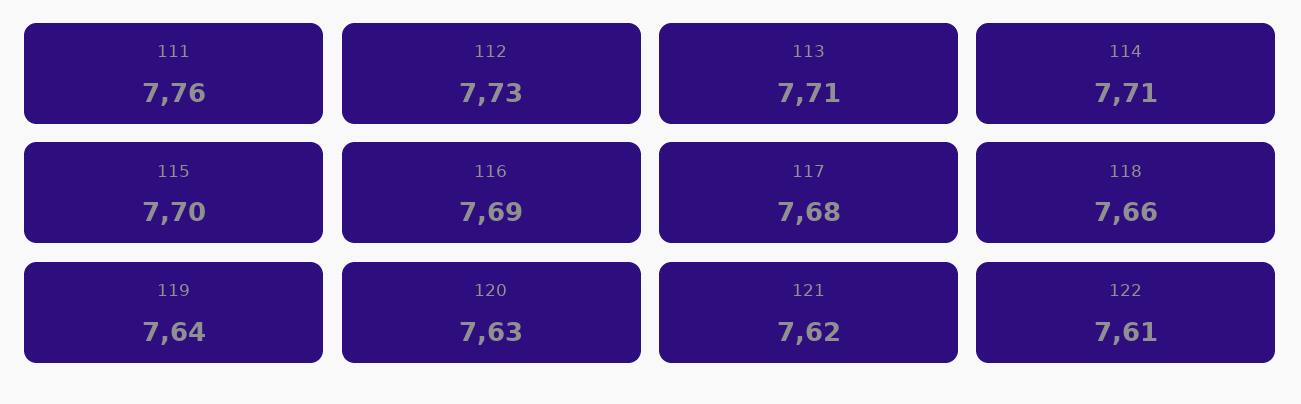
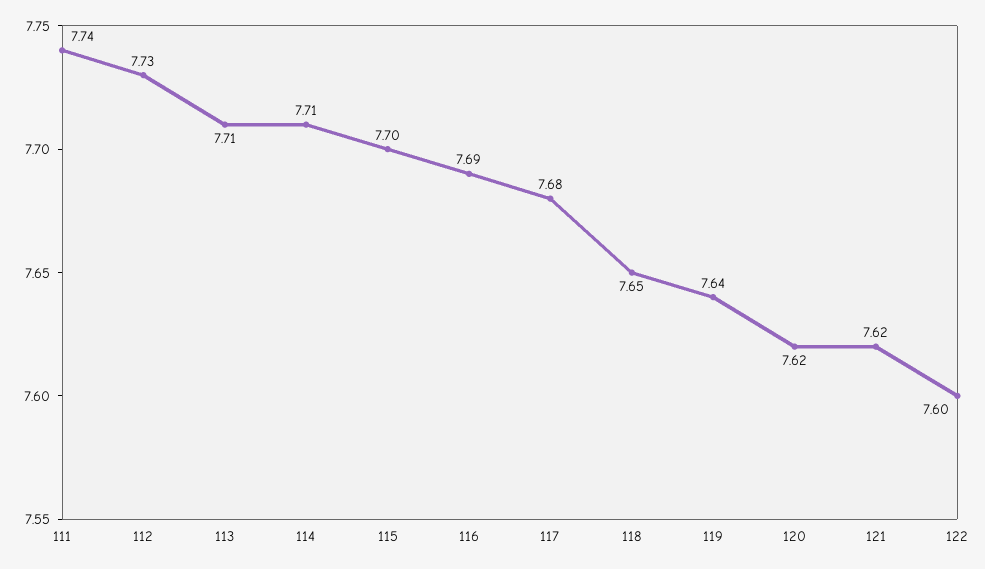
  {
-   "111": 7.76,
+   "111": 7.74,
    "112": 7.73,
    "113": 7.71,
    "114": 7.71,
    "115": 7.7,
    "116": 7.69,
    "117": 7.68,
-   "118": 7.66,
+   "118": 7.65,
    "119": 7.64,
-   "120": 7.63,
+   "120": 7.62,
    "121": 7.62,
-   "122": 7.61
+   "122": 7.6
  }

